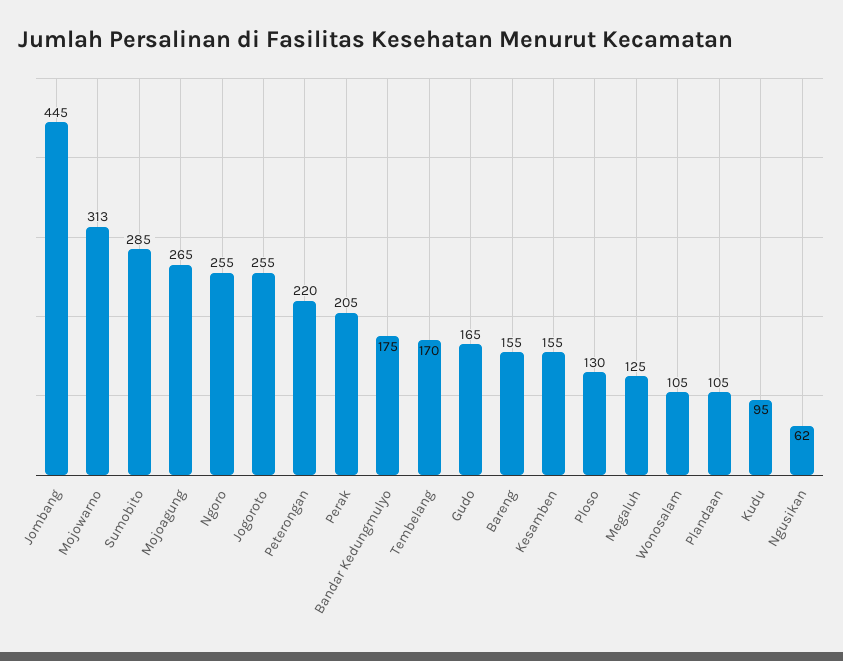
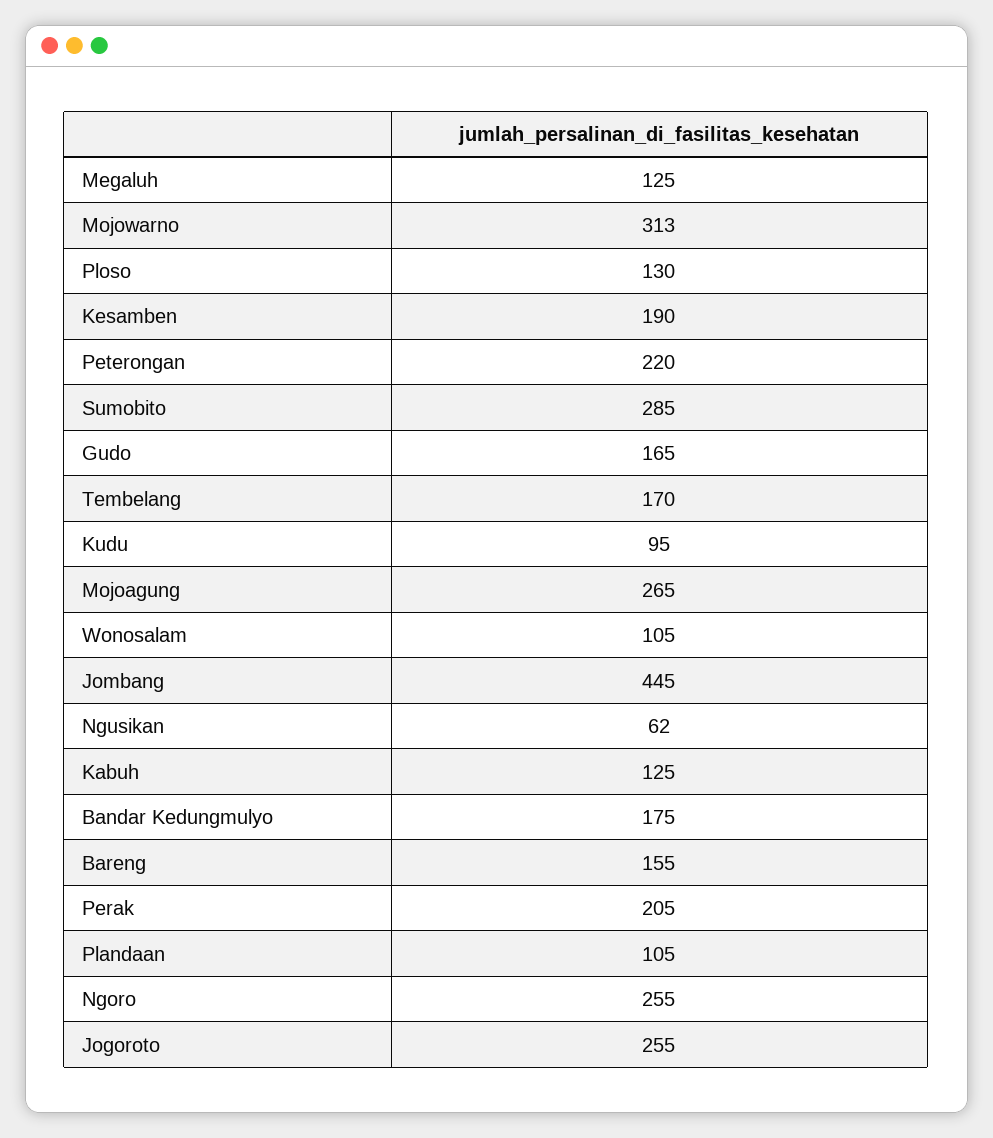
  {
    "Jombang": 445,
    "Mojowarno": 313,
    "Sumobito": 285,
    "Mojoagung": 265,
    "Ngoro": 255,
    "Jogoroto": 255,
    "Peterongan": 220,
    "Perak": 205,
    "Bandar Kedungmulyo": 175,
    "Tembelang": 170,
    "Gudo": 165,
    "Bareng": 155,
-   "Kesamben": 155,
+   "Kesamben": 190,
    "Ploso": 130,
    "Megaluh": 125,
    "Wonosalam": 105,
    "Plandaan": 105,
    "Kudu": 95,
-   "Ngusikan": 62
+   "Ngusikan": 62,
+   "Kabuh": 125
  }

